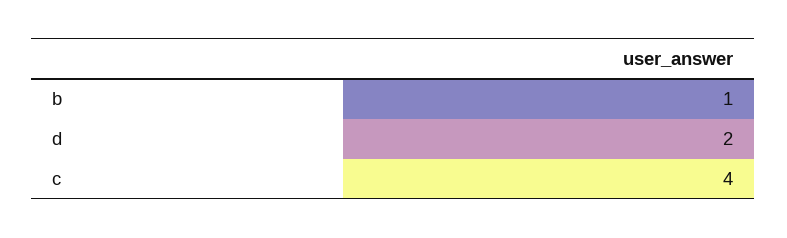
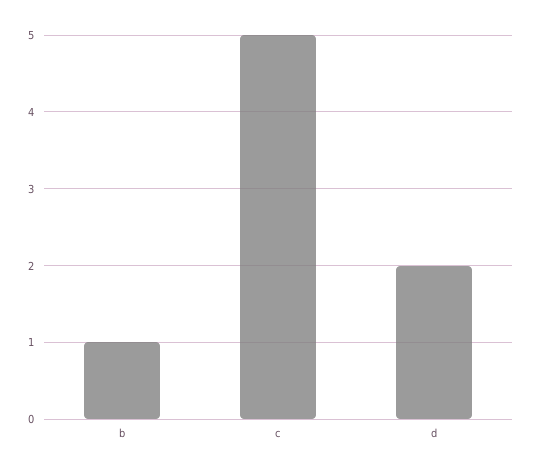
  {
    "b": 1,
    "d": 2,
-   "c": 4
+   "c": 5
  }

